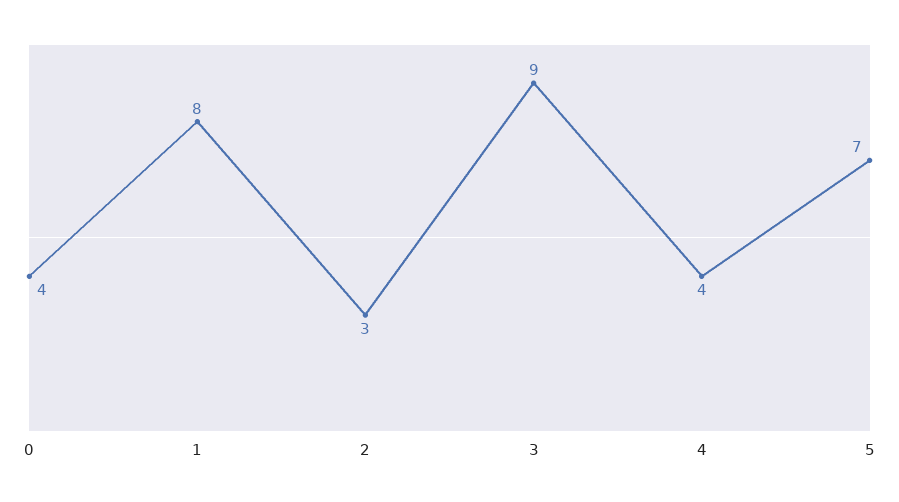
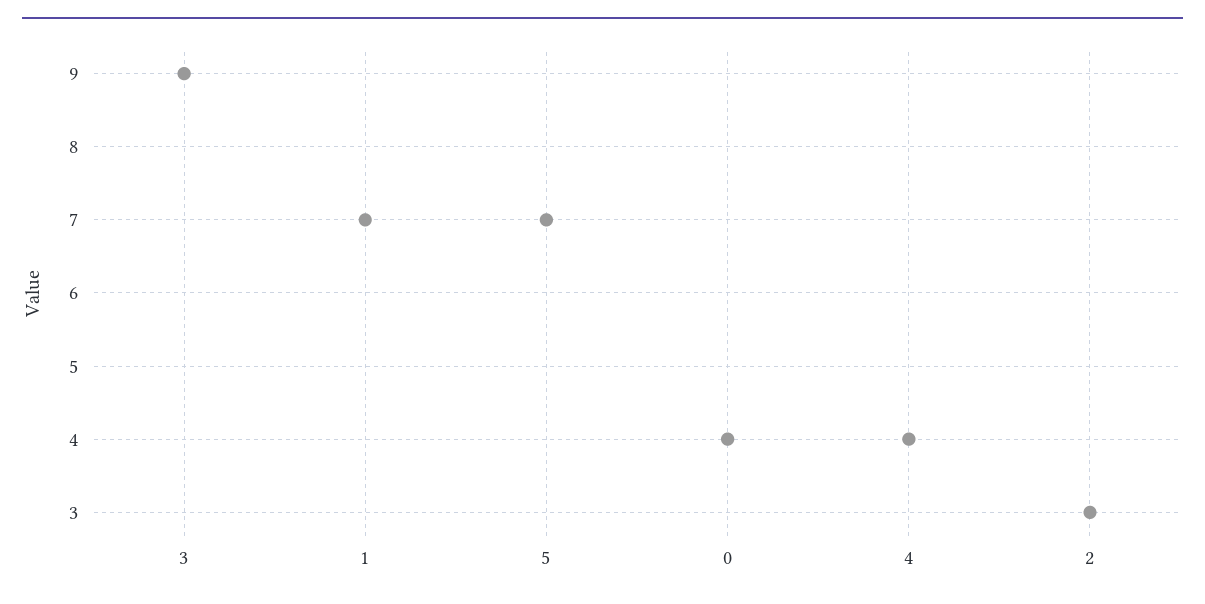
  {
    "0": 4,
-   "1": 8,
+   "1": 7,
    "2": 3,
    "3": 9,
    "4": 4,
    "5": 7
  }

